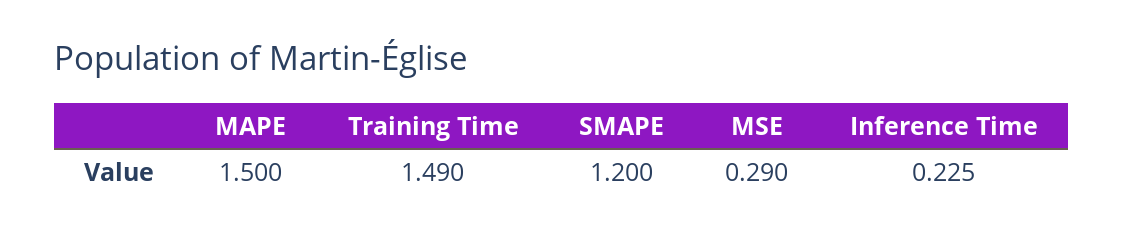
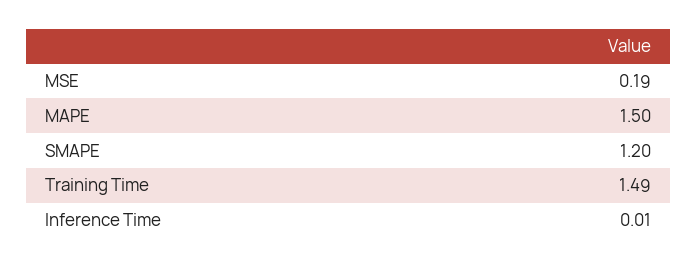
  {
    "MAPE": 1.5,
    "Training Time": 1.49,
    "SMAPE": 1.2,
-   "MSE": 0.29,
+   "MSE": 0.19,
-   "Inference Time": 0.225
+   "Inference Time": 0.01
  }

